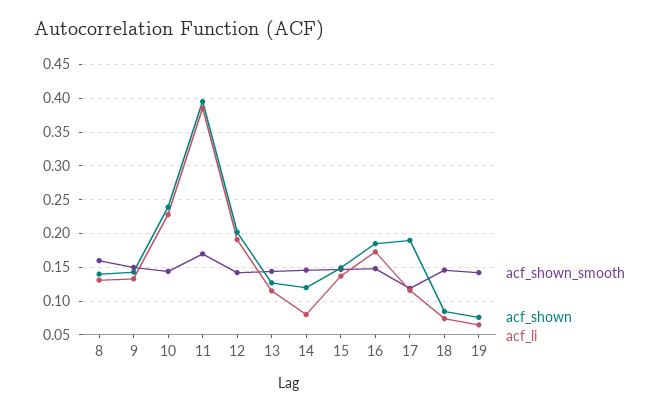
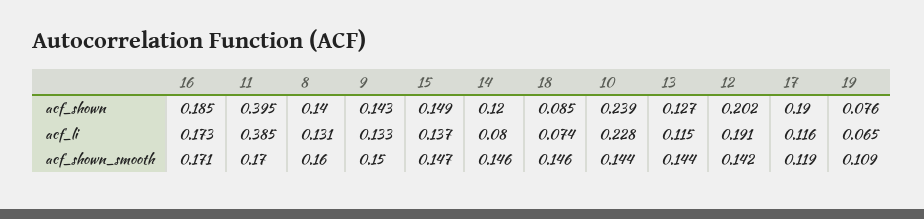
  {
    "acf_shown_smooth": {
      "8": 0.16,
      "9": 0.15,
      "10": 0.144,
      "11": 0.17,
      "12": 0.142,
      "13": 0.144,
      "14": 0.146,
      "15": 0.147,
-     "16": 0.15,
+     "16": 0.171,
      "17": 0.119,
      "18": 0.146,
-     "19": 0.14
+     "19": 0.109
    },
    "acf_shown": {
      "8": 0.14,
      "9": 0.143,
      "10": 0.239,
      "11": 0.395,
      "12": 0.202,
      "13": 0.127,
      "14": 0.12,
      "15": 0.149,
      "16": 0.185,
      "17": 0.19,
      "18": 0.085,
      "19": 0.076
    },
    "acf_li": {
      "8": 0.131,
      "9": 0.133,
      "10": 0.228,
      "11": 0.385,
      "12": 0.191,
      "13": 0.115,
      "14": 0.08,
      "15": 0.137,
      "16": 0.173,
      "17": 0.116,
      "18": 0.074,
      "19": 0.065
    }
  }

